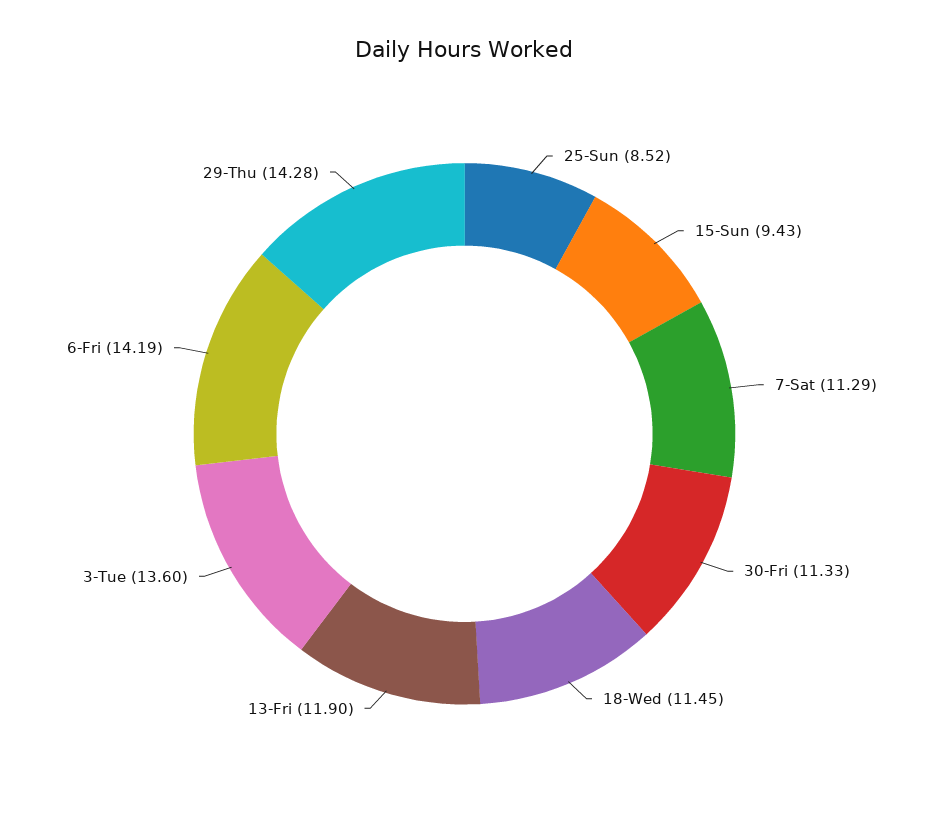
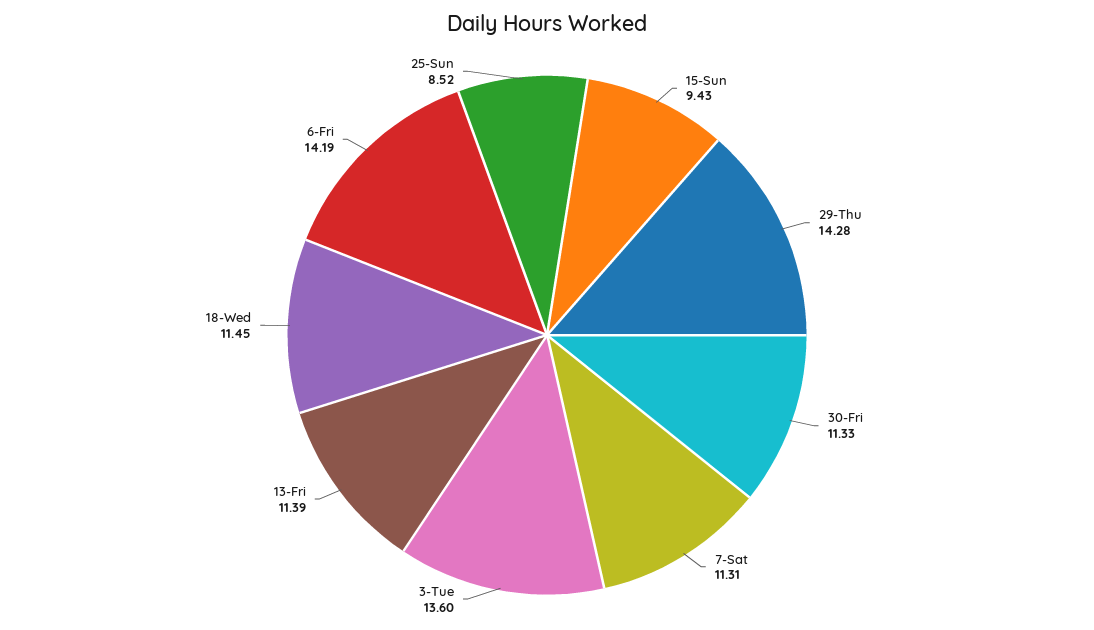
  {
    "25-Sun": 8.52,
    "15-Sun": 9.43,
-   "7-Sat": 11.29,
+   "7-Sat": 11.31,
    "30-Fri": 11.33,
    "18-Wed": 11.45,
-   "13-Fri": 11.9,
+   "13-Fri": 11.39,
    "3-Tue": 13.6,
    "6-Fri": 14.19,
    "29-Thu": 14.28
  }

